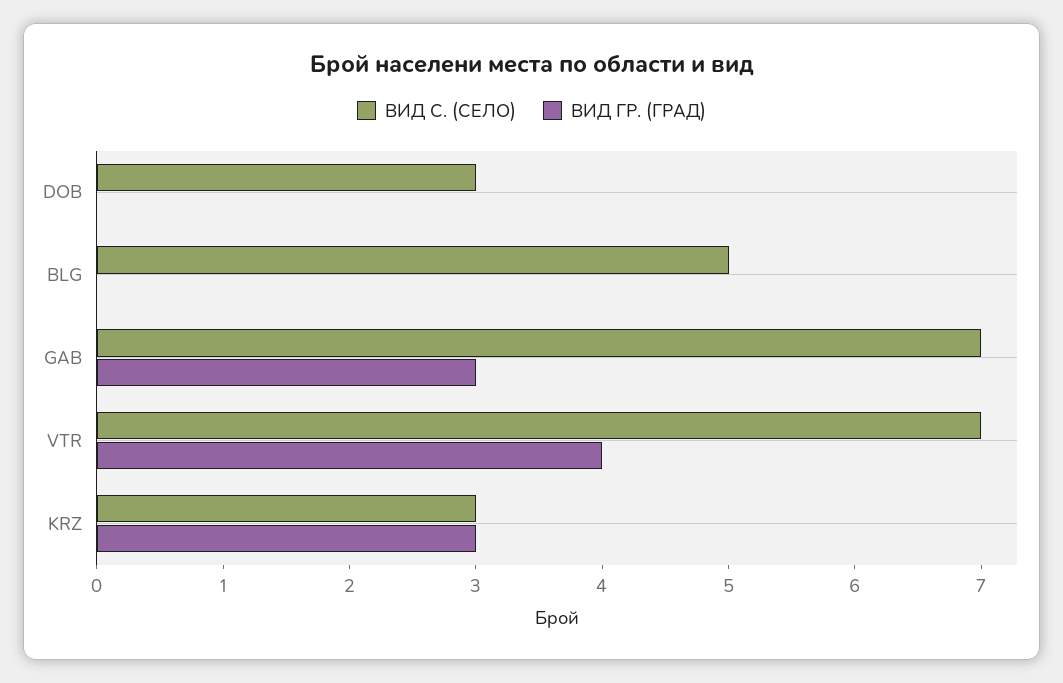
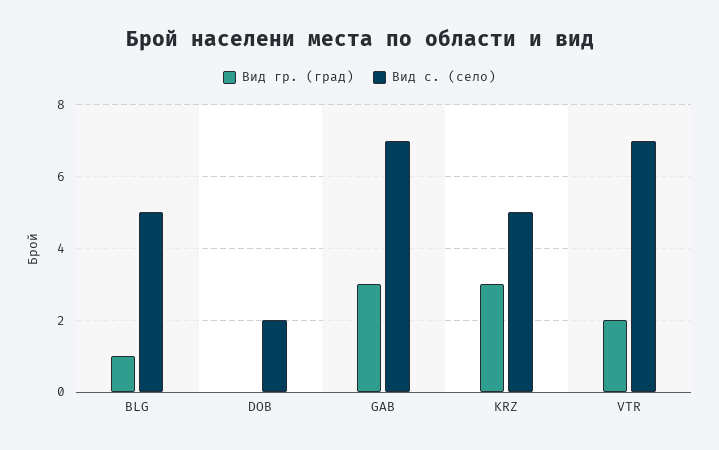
  {
    "ВИД С. (СЕЛО)": {
-     "DOB": 3,
+     "DOB": 2,
      "BLG": 5,
      "GAB": 7,
      "VTR": 7,
-     "KRZ": 3
+     "KRZ": 5
    },
    "ВИД ГР. (ГРАД)": {
      "DOB": 0,
-     "BLG": 0,
+     "BLG": 1,
      "GAB": 3,
-     "VTR": 4,
+     "VTR": 2,
      "KRZ": 3
    }
  }

